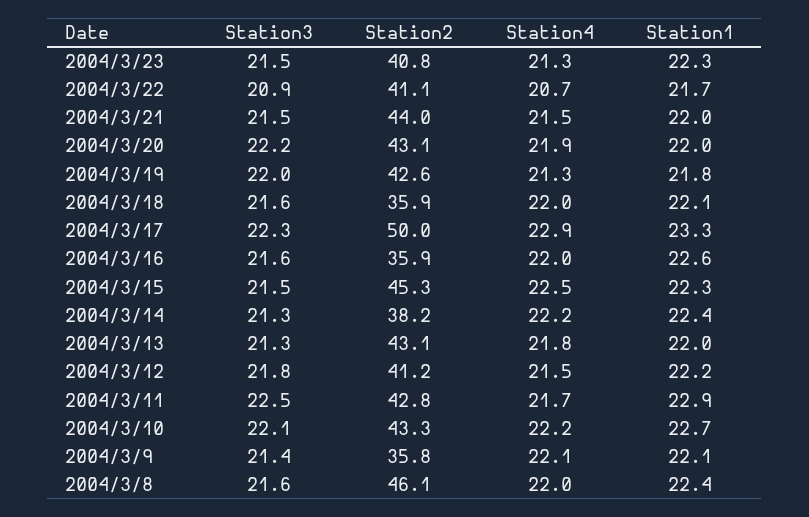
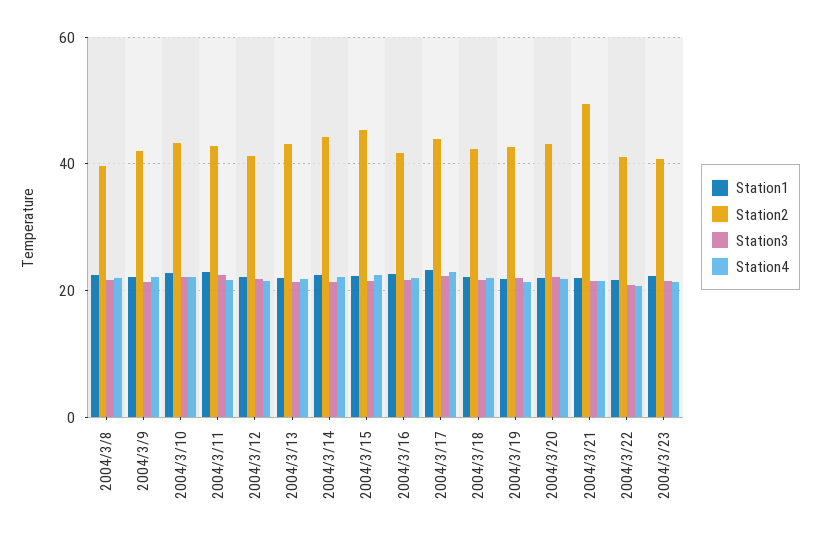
  {
    "Station3": {
      "2004/3/23": 21.5,
      "2004/3/22": 20.9,
      "2004/3/21": 21.5,
      "2004/3/20": 22.2,
      "2004/3/19": 22,
      "2004/3/18": 21.6,
      "2004/3/17": 22.3,
      "2004/3/16": 21.6,
      "2004/3/15": 21.5,
      "2004/3/14": 21.3,
      "2004/3/13": 21.3,
      "2004/3/12": 21.8,
      "2004/3/11": 22.5,
      "2004/3/10": 22.1,
      "2004/3/9": 21.4,
      "2004/3/8": 21.6
    },
    "Station2": {
      "2004/3/23": 40.8,
      "2004/3/22": 41.1,
-     "2004/3/21": 44,
+     "2004/3/21": 50,
      "2004/3/20": 43.1,
      "2004/3/19": 42.6,
-     "2004/3/18": 35.9,
+     "2004/3/18": 42,
-     "2004/3/17": 50,
+     "2004/3/17": 44,
-     "2004/3/16": 35.9,
+     "2004/3/16": 42,
      "2004/3/15": 45.3,
-     "2004/3/14": 38.2,
+     "2004/3/14": 44,
      "2004/3/13": 43.1,
      "2004/3/12": 41.2,
      "2004/3/11": 42.8,
      "2004/3/10": 43.3,
-     "2004/3/9": 35.8,
+     "2004/3/9": 42,
-     "2004/3/8": 46.1
+     "2004/3/8": 40
    },
    "Station4": {
      "2004/3/23": 21.3,
      "2004/3/22": 20.7,
      "2004/3/21": 21.5,
      "2004/3/20": 21.9,
      "2004/3/19": 21.3,
      "2004/3/18": 22,
      "2004/3/17": 22.9,
      "2004/3/16": 22,
      "2004/3/15": 22.5,
      "2004/3/14": 22.2,
      "2004/3/13": 21.8,
      "2004/3/12": 21.5,
      "2004/3/11": 21.7,
      "2004/3/10": 22.2,
      "2004/3/9": 22.1,
      "2004/3/8": 22
    },
    "Station1": {
      "2004/3/23": 22.3,
      "2004/3/22": 21.7,
      "2004/3/21": 22,
      "2004/3/20": 22,
      "2004/3/19": 21.8,
      "2004/3/18": 22.1,
      "2004/3/17": 23.3,
      "2004/3/16": 22.6,
      "2004/3/15": 22.3,
      "2004/3/14": 22.4,
      "2004/3/13": 22,
      "2004/3/12": 22.2,
      "2004/3/11": 22.9,
      "2004/3/10": 22.7,
      "2004/3/9": 22.1,
      "2004/3/8": 22.4
    }
  }

